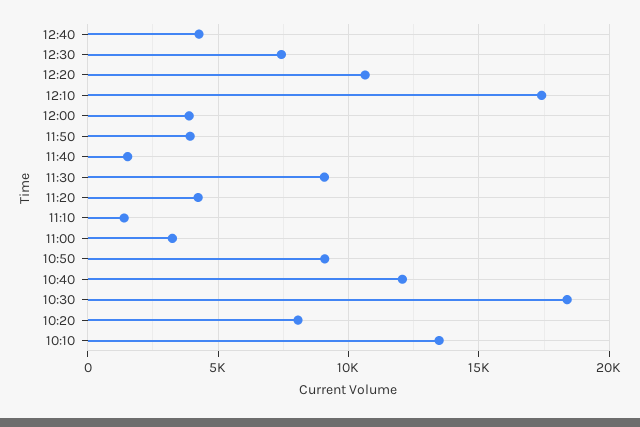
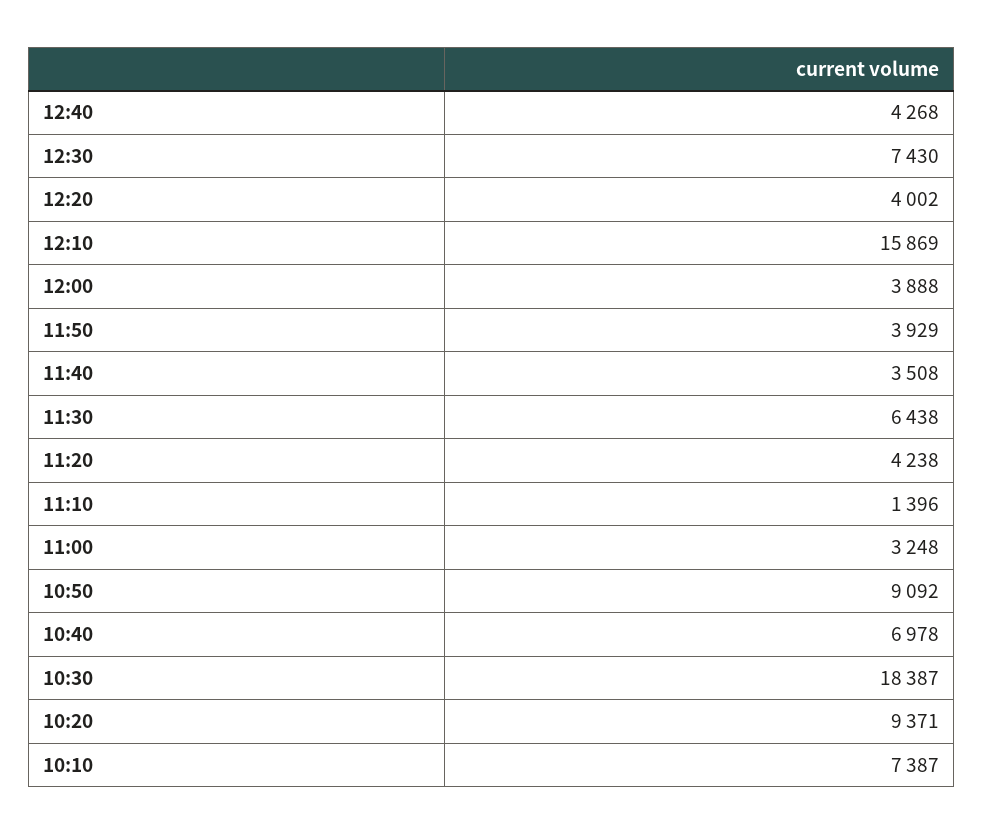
  {
    "12:40": 4268,
    "12:30": 7430,
-   "12:20": 10500,
+   "12:20": 4002,
-   "12:10": 17500,
+   "12:10": 15869,
    "12:00": 3888,
    "11:50": 3929,
-   "11:40": 1500,
+   "11:40": 3508,
-   "11:30": 9000,
+   "11:30": 6438,
    "11:20": 4238,
    "11:10": 1396,
    "11:00": 3248,
    "10:50": 9092,
-   "10:40": 12000,
+   "10:40": 6978,
    "10:30": 18387,
-   "10:20": 8000,
+   "10:20": 9371,
-   "10:10": 13500
+   "10:10": 7387
  }

